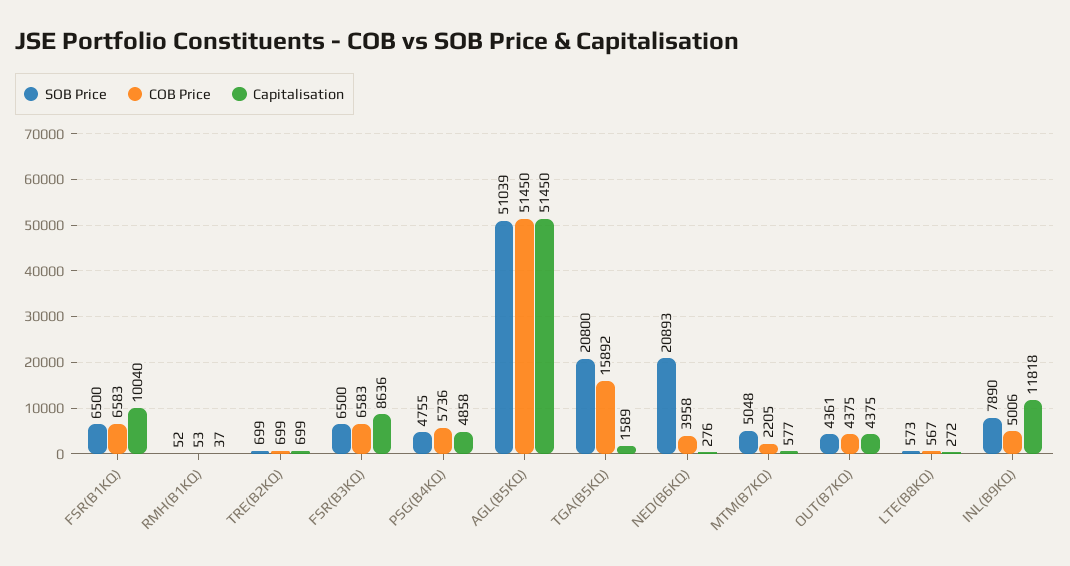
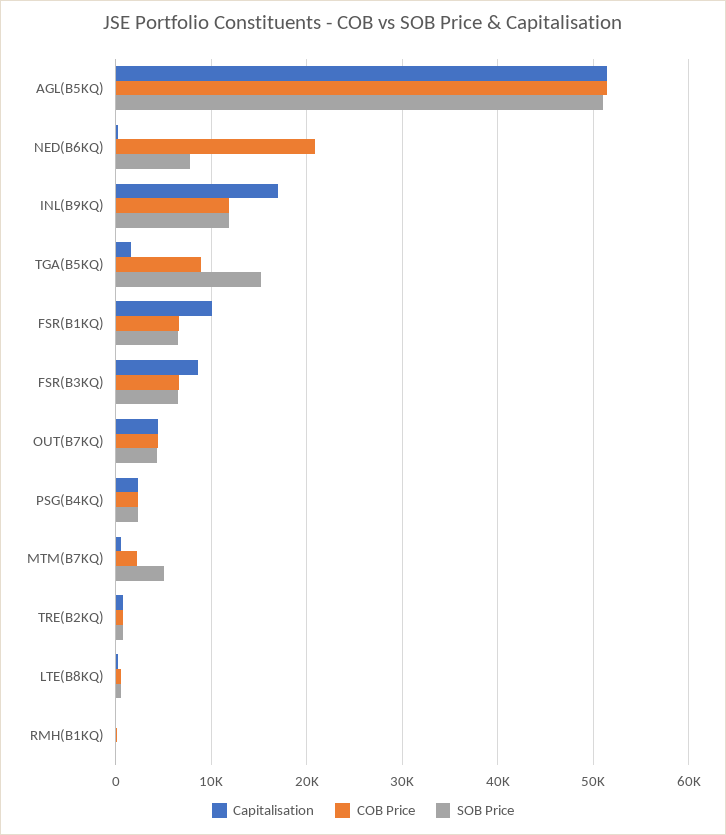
  {
    "SOB Price": {
      "FSR(B1KQ)": 6500,
      "RMH(B1KQ)": 52,
      "TRE(B2KQ)": 699,
      "FSR(B3KQ)": 6500,
-     "PSG(B4KQ)": 4755,
+     "PSG(B4KQ)": 2000,
      "AGL(B5KQ)": 51039,
-     "TGA(B5KQ)": 20800,
+     "TGA(B5KQ)": 15000,
-     "NED(B6KQ)": 20893,
+     "NED(B6KQ)": 8000,
      "MTM(B7KQ)": 5048,
      "OUT(B7KQ)": 4361,
      "LTE(B8KQ)": 573,
-     "INL(B9KQ)": 7890
+     "INL(B9KQ)": 12000
    },
    "COB Price": {
      "FSR(B1KQ)": 6583,
      "RMH(B1KQ)": 53,
      "TRE(B2KQ)": 699,
      "FSR(B3KQ)": 6583,
-     "PSG(B4KQ)": 5736,
+     "PSG(B4KQ)": 2000,
      "AGL(B5KQ)": 51450,
-     "TGA(B5KQ)": 15892,
+     "TGA(B5KQ)": 9000,
-     "NED(B6KQ)": 3958,
+     "NED(B6KQ)": 21000,
      "MTM(B7KQ)": 2205,
      "OUT(B7KQ)": 4375,
      "LTE(B8KQ)": 567,
-     "INL(B9KQ)": 5006
+     "INL(B9KQ)": 12000
    },
    "Capitalisation": {
      "FSR(B1KQ)": 10040,
      "RMH(B1KQ)": 37,
      "TRE(B2KQ)": 699,
      "FSR(B3KQ)": 8636,
-     "PSG(B4KQ)": 4858,
+     "PSG(B4KQ)": 2000,
      "AGL(B5KQ)": 51450,
      "TGA(B5KQ)": 1589,
      "NED(B6KQ)": 276,
      "MTM(B7KQ)": 577,
      "OUT(B7KQ)": 4375,
      "LTE(B8KQ)": 272,
-     "INL(B9KQ)": 11818
+     "INL(B9KQ)": 17000
    }
  }

